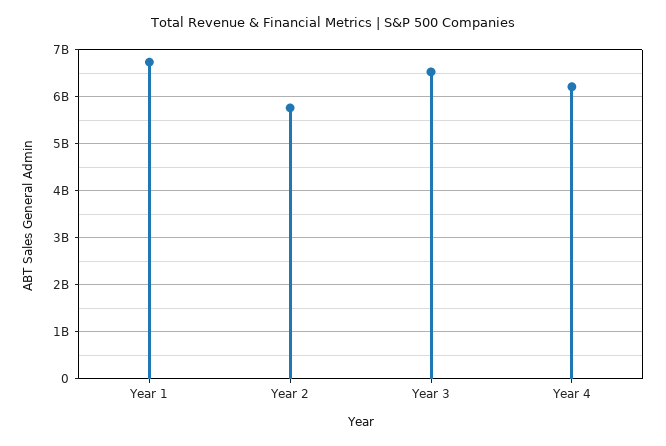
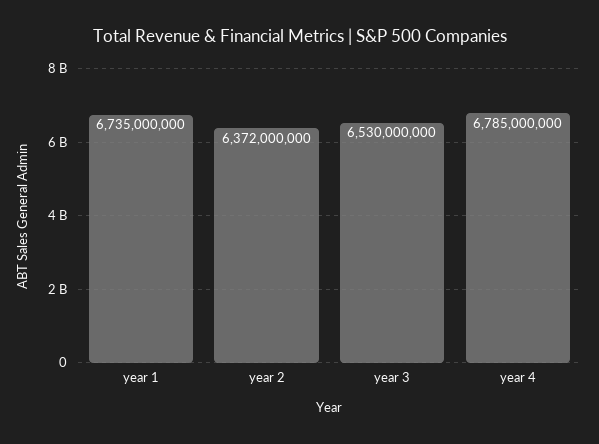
  {
    "Year 1": 6735000000,
-   "Year 2": 5800000000,
+   "Year 2": 6372000000,
    "Year 3": 6530000000,
-   "Year 4": 6200000000
+   "Year 4": 6785000000
  }

